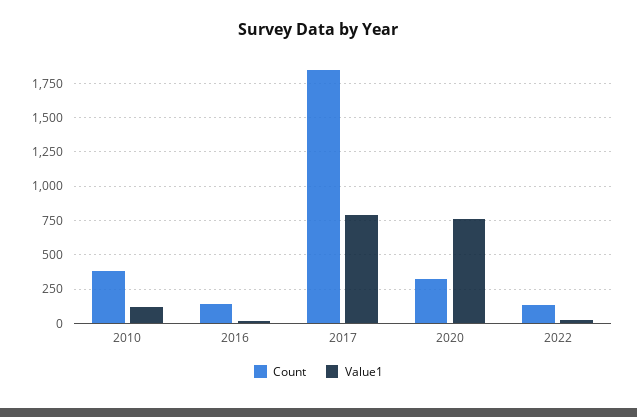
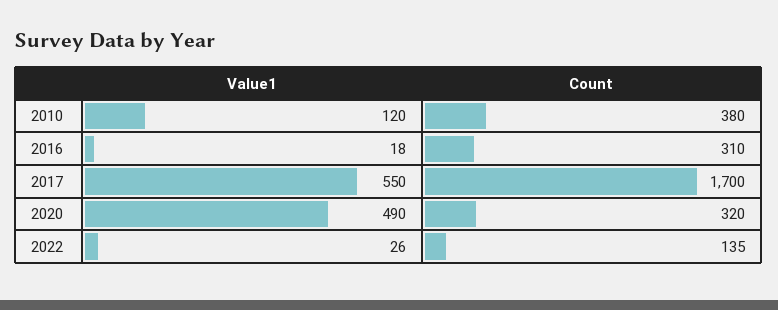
  {
    "Count": {
      "2010": 380,
-     "2016": 150,
+     "2016": 310,
-     "2017": 1850,
+     "2017": 1700,
      "2020": 320,
      "2022": 135
    },
    "Value1": {
      "2010": 120,
      "2016": 18,
-     "2017": 800,
+     "2017": 550,
-     "2020": 750,
+     "2020": 490,
      "2022": 26
    }
  }

